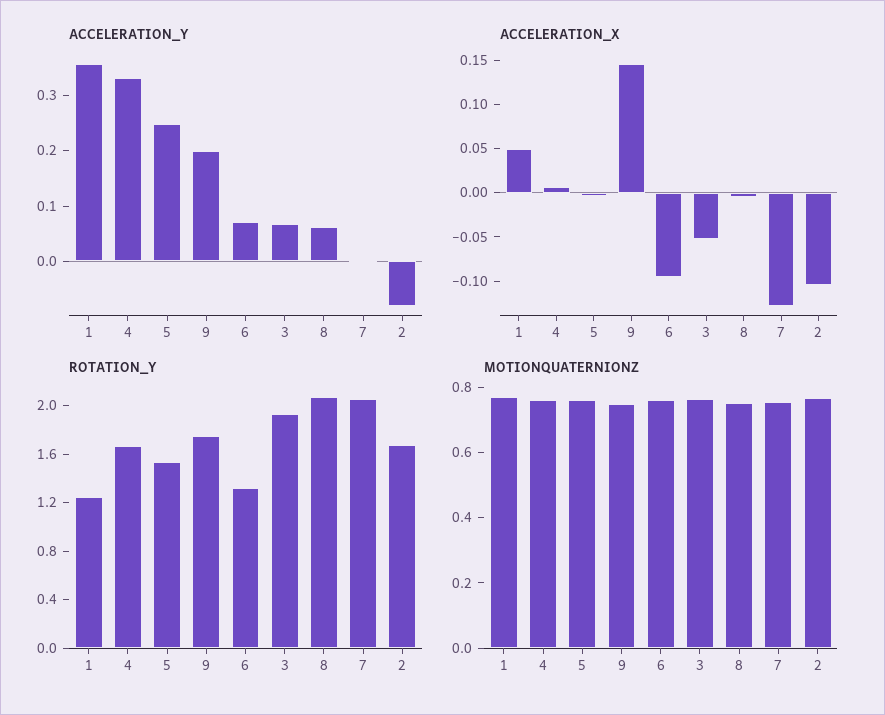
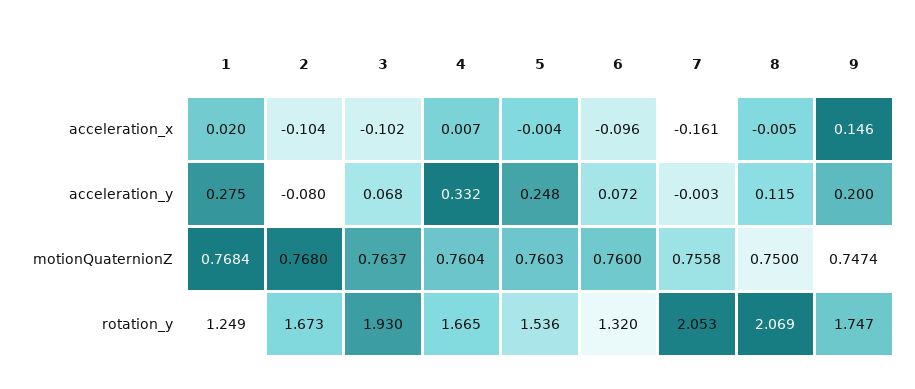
  {
    "ACCELERATION_Y": {
-     "1": 0.36,
+     "1": 0.275,
      "4": 0.332,
      "5": 0.248,
      "9": 0.2,
      "6": 0.072,
      "3": 0.068,
-     "8": 0.06,
+     "8": 0.115,
      "7": -0.003,
      "2": -0.08
    },
    "ACCELERATION_X": {
-     "1": 0.05,
+     "1": 0.02,
      "4": 0.007,
      "5": -0.004,
      "9": 0.146,
      "6": -0.096,
-     "3": -0.05,
+     "3": -0.102,
      "8": -0.005,
-     "7": -0.13,
+     "7": -0.161,
      "2": -0.104
    },
    "ROTATION_Y": {
      "1": 1.249,
      "4": 1.665,
      "5": 1.536,
      "9": 1.747,
      "6": 1.32,
      "3": 1.93,
      "8": 2.069,
      "7": 2.053,
      "2": 1.673
    },
    "MOTIONQUATERNIONZ": {
      "1": 0.7684,
      "4": 0.7604,
      "5": 0.7603,
      "9": 0.7474,
      "6": 0.76,
      "3": 0.7637,
      "8": 0.75,
      "7": 0.7558,
      "2": 0.768
    }
  }

